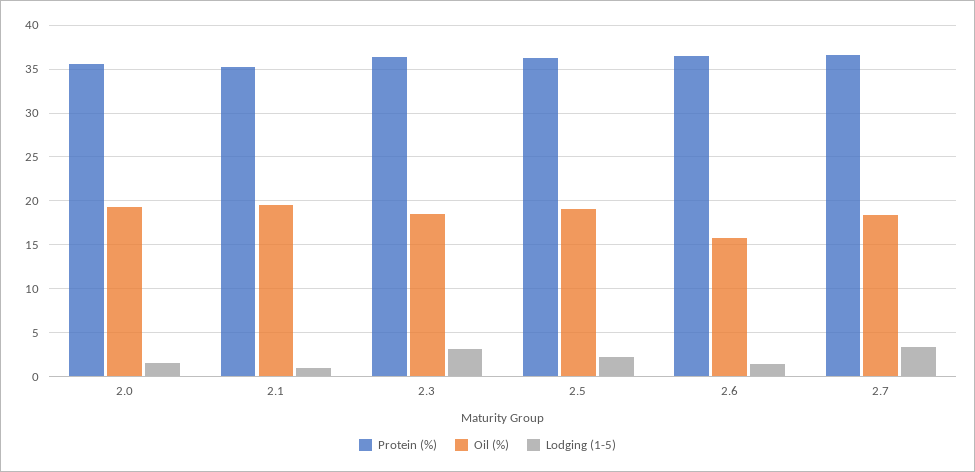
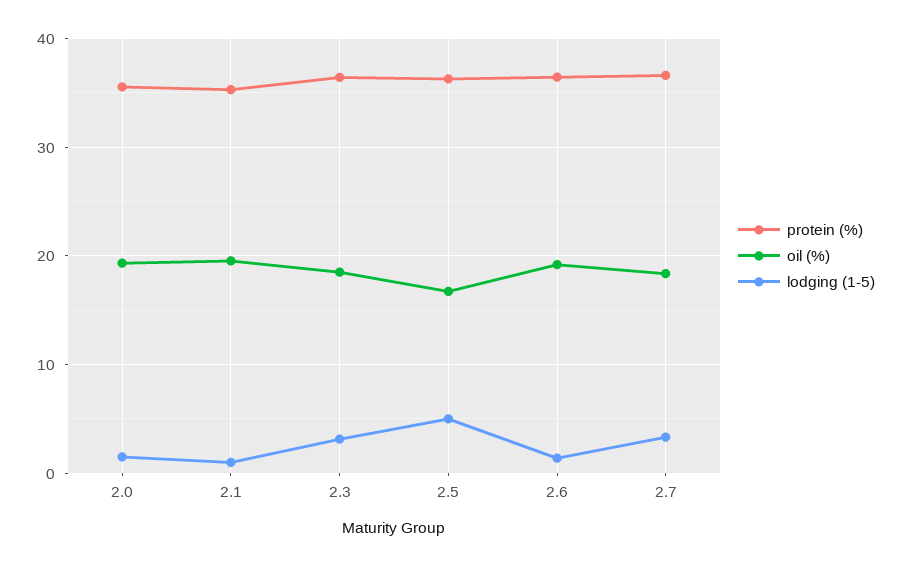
  {
    "Protein (%)": {
      "2.0": 36,
      "2.1": 35,
      "2.3": 36,
      "2.5": 36,
      "2.6": 36,
      "2.7": 37
    },
    "Oil (%)": {
      "2.0": 19,
      "2.1": 20,
      "2.3": 19,
-     "2.5": 19,
+     "2.5": 17,
-     "2.6": 16,
+     "2.6": 19,
      "2.7": 18
    },
    "Lodging (1-5)": {
      "2.0": 2,
      "2.1": 1,
      "2.3": 3,
-     "2.5": 2,
+     "2.5": 5,
      "2.6": 1,
      "2.7": 3
    }
  }

